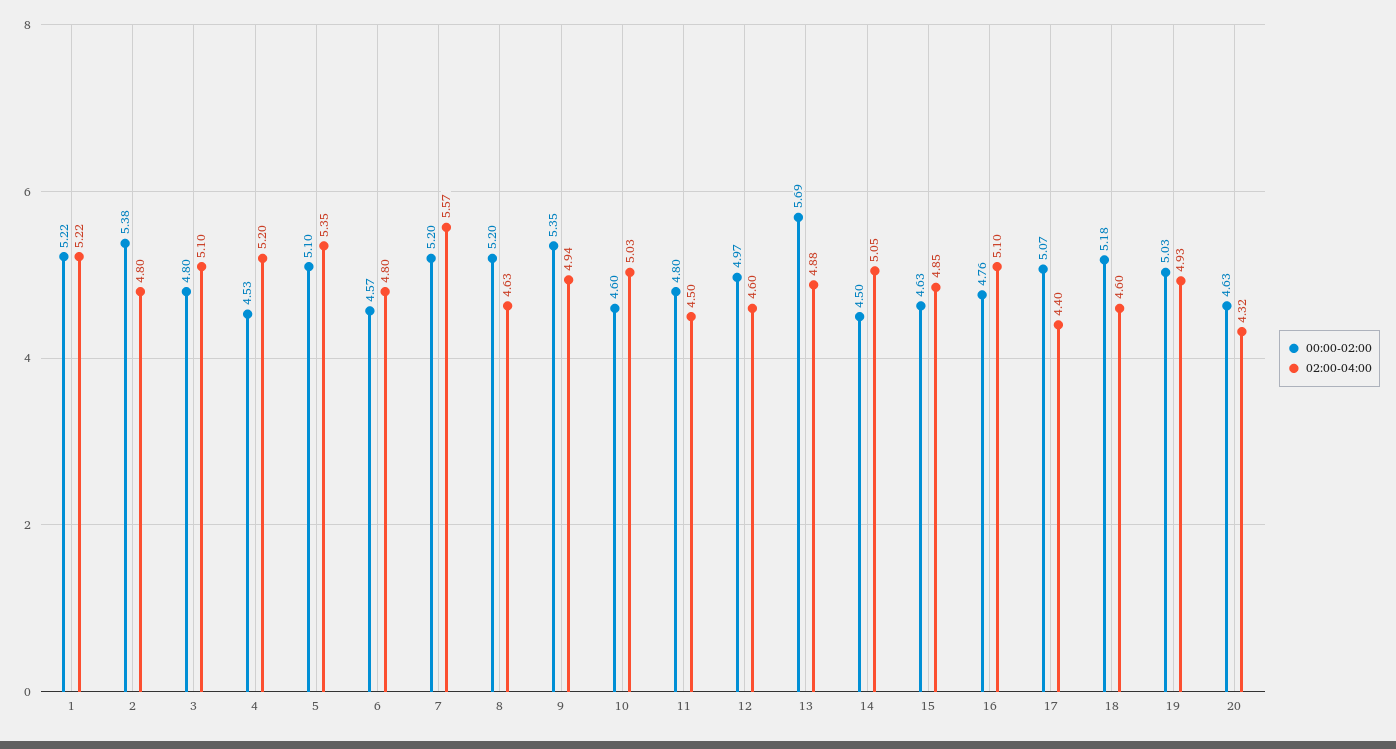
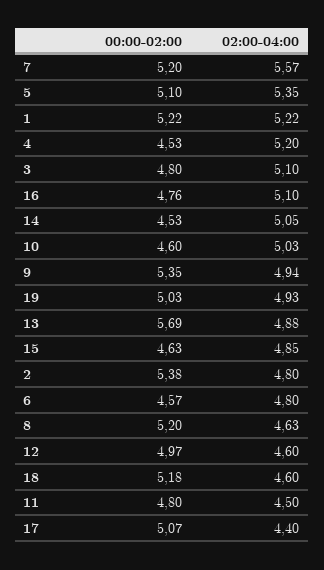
  {
    "00:00-02:00": {
      "1": 5.22,
      "2": 5.38,
      "3": 4.8,
      "4": 4.53,
      "5": 5.1,
      "6": 4.57,
      "7": 5.2,
      "8": 5.2,
      "9": 5.35,
      "10": 4.6,
      "11": 4.8,
      "12": 4.97,
      "13": 5.69,
-     "14": 4.5,
+     "14": 4.53,
      "15": 4.63,
      "16": 4.76,
      "17": 5.07,
      "18": 5.18,
-     "19": 5.03,
+     "19": 5.03
-     "20": 4.63
    },
    "02:00-04:00": {
      "1": 5.22,
      "2": 4.8,
      "3": 5.1,
      "4": 5.2,
      "5": 5.35,
      "6": 4.8,
      "7": 5.57,
      "8": 4.63,
      "9": 4.94,
      "10": 5.03,
      "11": 4.5,
      "12": 4.6,
      "13": 4.88,
      "14": 5.05,
      "15": 4.85,
      "16": 5.1,
      "17": 4.4,
      "18": 4.6,
-     "19": 4.93,
+     "19": 4.93
-     "20": 4.32
    }
  }

